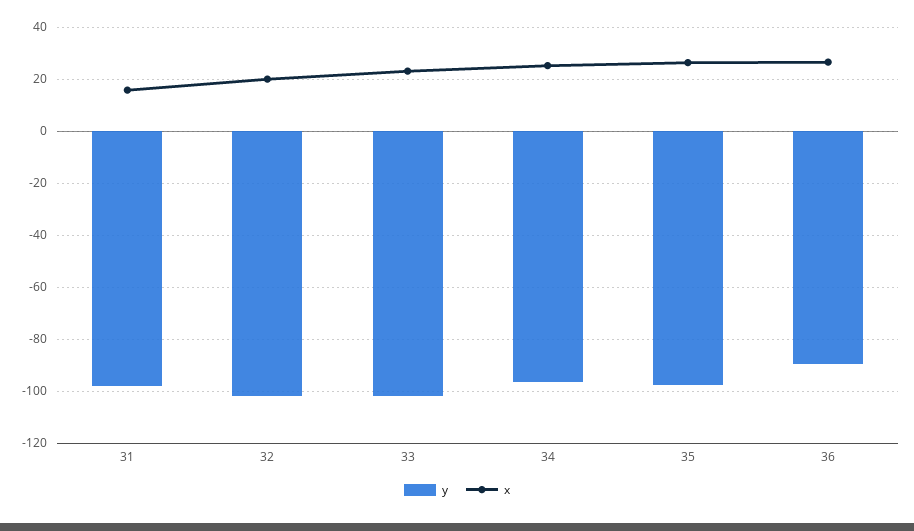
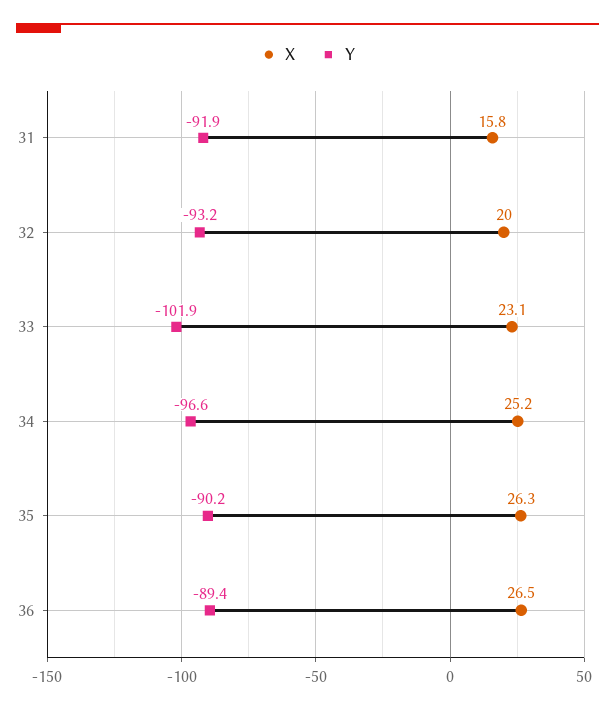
  {
    "y": {
-     "31": -97.5,
+     "31": -91.9,
-     "32": -102.5,
+     "32": -93.2,
      "33": -101.9,
      "34": -96.6,
-     "35": -97.5,
+     "35": -90.2,
      "36": -89.4
    },
    "x": {
      "31": 15.8,
      "32": 20,
      "33": 23.1,
      "34": 25.2,
      "35": 26.3,
      "36": 26.5
    }
  }

